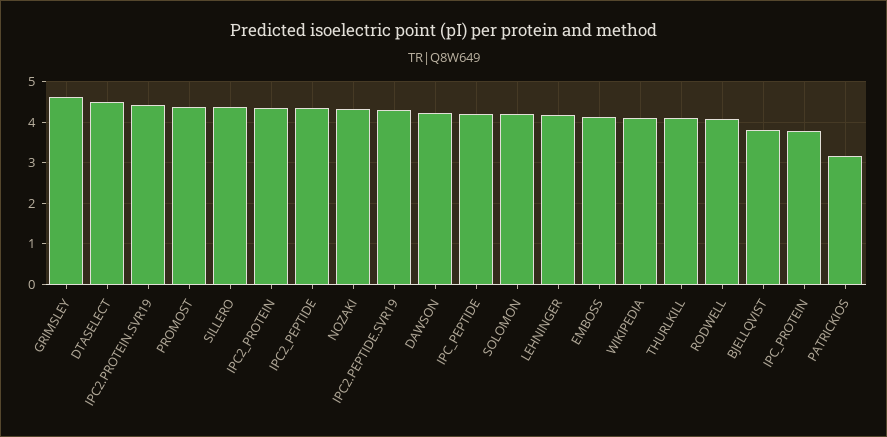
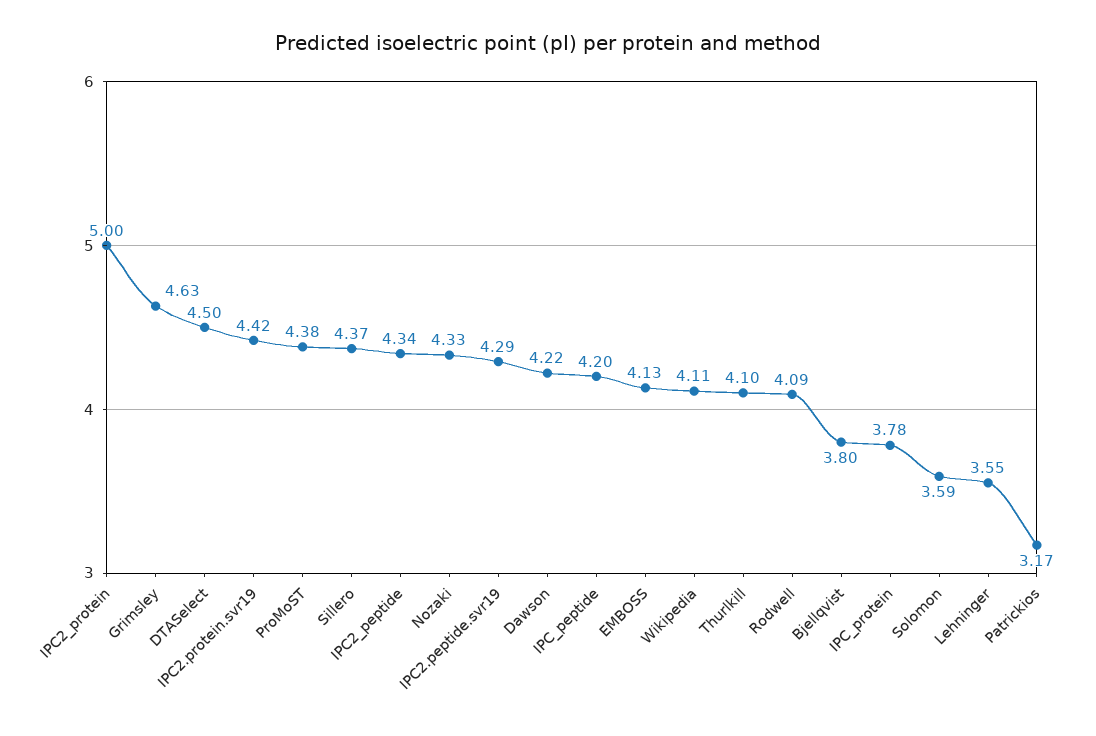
  {
    "GRIMSLEY": 4.63,
    "DTASELECT": 4.5,
    "IPC2.PROTEIN.SVR19": 4.42,
    "PROMOST": 4.38,
    "SILLERO": 4.37,
-   "IPC2_PROTEIN": 4.4,
+   "IPC2_PROTEIN": 5,
    "IPC2_PEPTIDE": 4.34,
    "NOZAKI": 4.33,
    "IPC2.PEPTIDE.SVR19": 4.29,
    "DAWSON": 4.22,
    "IPC_PEPTIDE": 4.2,
-   "SOLOMON": 4.2,
+   "SOLOMON": 3.59,
-   "LEHNINGER": 4.2,
+   "LEHNINGER": 3.55,
    "EMBOSS": 4.13,
    "WIKIPEDIA": 4.11,
    "THURLKILL": 4.1,
    "RODWELL": 4.09,
    "BJELLQVIST": 3.8,
    "IPC_PROTEIN": 3.78,
    "PATRICKIOS": 3.17
  }

